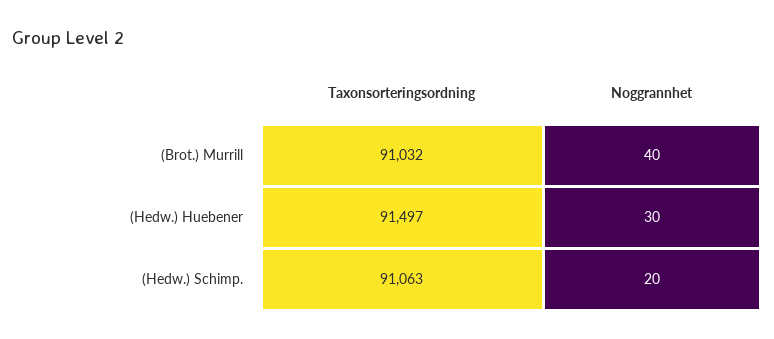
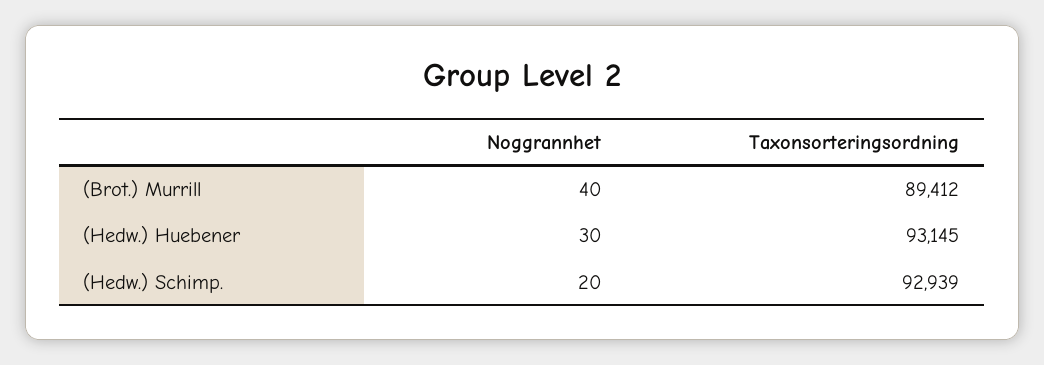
  {
    "Taxonsorteringsordning": {
-     "(Brot.) Murrill": 91032,
+     "(Brot.) Murrill": 89412,
-     "(Hedw.) Huebener": 91497,
+     "(Hedw.) Huebener": 93145,
-     "(Hedw.) Schimp.": 91063
+     "(Hedw.) Schimp.": 92939
    },
    "Noggrannhet": {
      "(Brot.) Murrill": 40,
      "(Hedw.) Huebener": 30,
      "(Hedw.) Schimp.": 20
    }
  }

